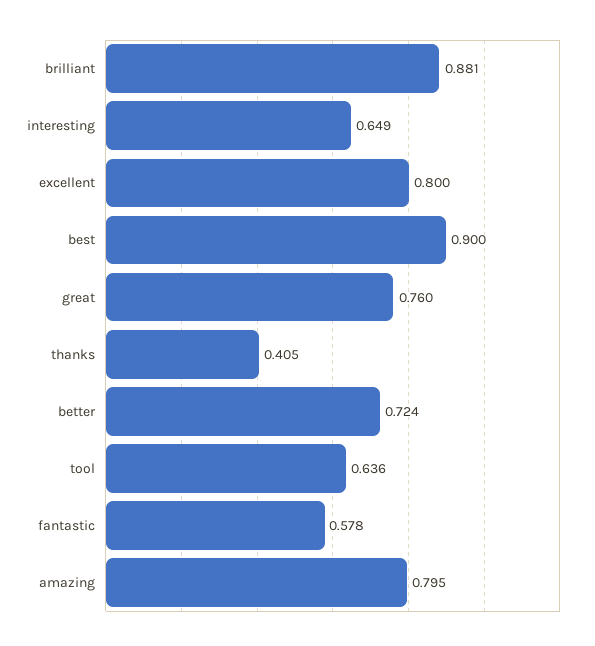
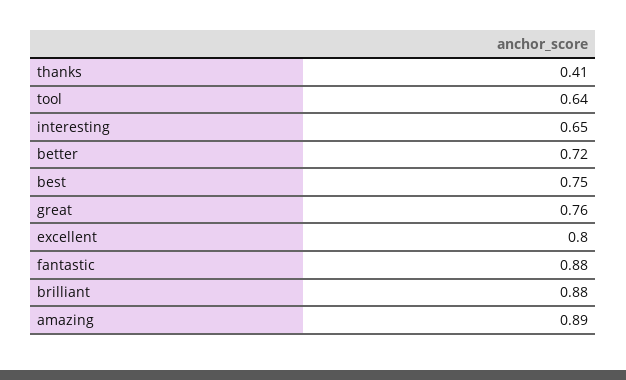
  {
    "brilliant": 0.881,
    "interesting": 0.649,
    "excellent": 0.8,
-   "best": 0.9,
+   "best": 0.75,
    "great": 0.76,
    "thanks": 0.405,
    "better": 0.724,
    "tool": 0.636,
-   "fantastic": 0.578,
+   "fantastic": 0.88,
-   "amazing": 0.795
+   "amazing": 0.89
  }

